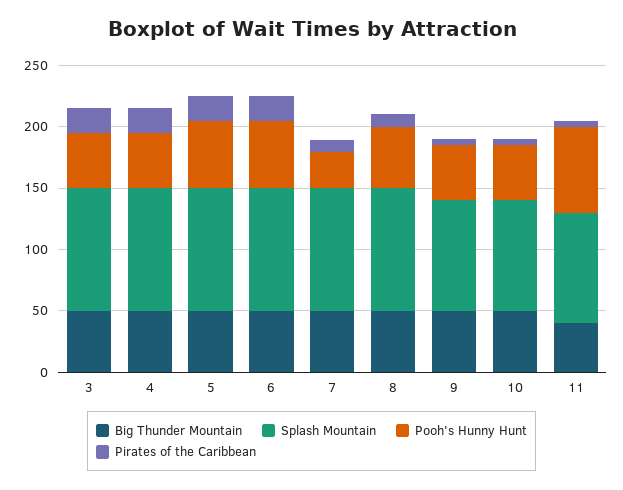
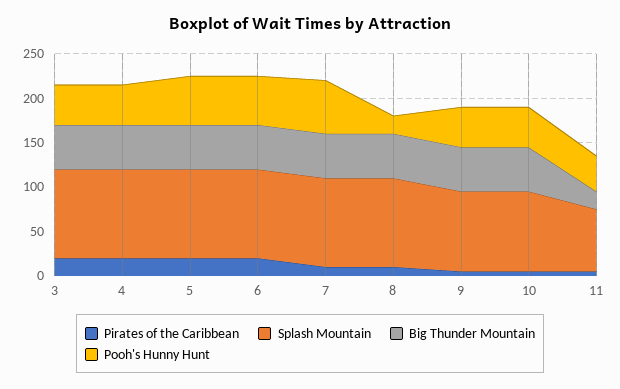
  {
    "Big Thunder Mountain": {
      "3": 50,
      "4": 50,
      "5": 50,
      "6": 50,
      "7": 50,
      "8": 50,
      "9": 50,
      "10": 50,
-     "11": 40
+     "11": 20
    },
    "Splash Mountain": {
      "3": 100,
      "4": 100,
      "5": 100,
      "6": 100,
      "7": 100,
      "8": 100,
      "9": 90,
      "10": 90,
-     "11": 90
+     "11": 70
    },
    "Pooh's Hunny Hunt": {
      "3": 50,
      "4": 50,
      "5": 60,
      "6": 60,
-     "7": 30,
+     "7": 60,
-     "8": 50,
+     "8": 20,
      "9": 50,
      "10": 50,
-     "11": 70
+     "11": 40
    },
    "Pirates of the Caribbean": {
      "3": 20,
      "4": 20,
      "5": 20,
      "6": 20,
      "7": 10,
      "8": 10,
      "9": 10,
      "10": 10,
      "11": 10
    }
  }

